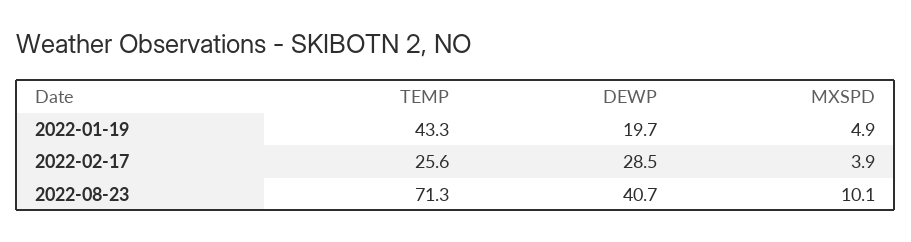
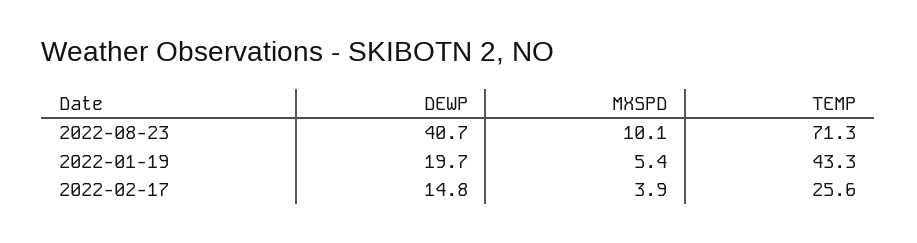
  {
    "TEMP": {
      "2022-01-19": 43.3,
      "2022-02-17": 25.6,
      "2022-08-23": 71.3
    },
    "DEWP": {
      "2022-01-19": 19.7,
-     "2022-02-17": 28.5,
+     "2022-02-17": 14.8,
      "2022-08-23": 40.7
    },
    "MXSPD": {
-     "2022-01-19": 4.9,
+     "2022-01-19": 5.4,
      "2022-02-17": 3.9,
      "2022-08-23": 10.1
    }
  }

